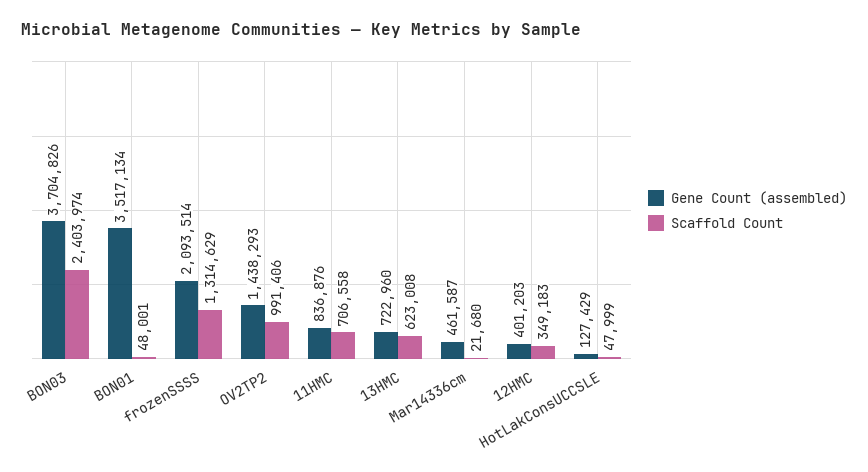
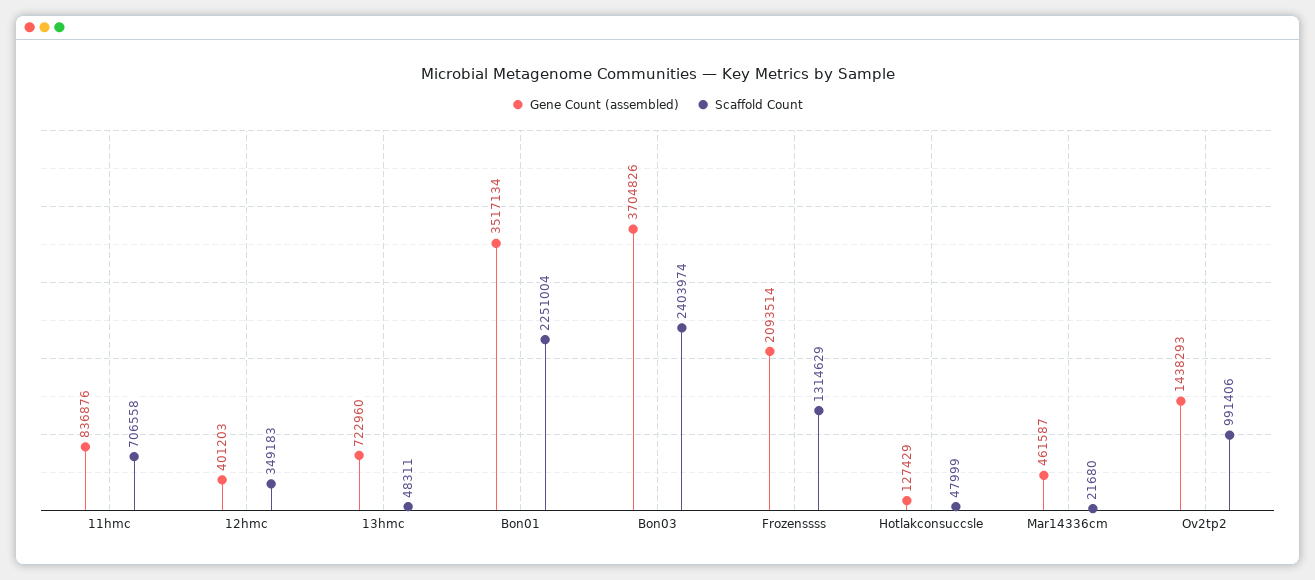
  {
    "Gene Count (assembled)": {
      "BON03": 3704826,
      "BON01": 3517134,
      "frozenSSSS": 2093514,
      "OV2TP2": 1438293,
      "11HMC": 836876,
      "13HMC": 722960,
      "Mar14336cm": 461587,
      "12HMC": 401203,
      "HotLakConsUCCSLE": 127429
    },
    "Scaffold Count": {
      "BON03": 2403974,
-     "BON01": 48001,
+     "BON01": 2251004,
      "frozenSSSS": 1314629,
      "OV2TP2": 991406,
      "11HMC": 706558,
-     "13HMC": 623008,
+     "13HMC": 48311,
      "Mar14336cm": 21680,
      "12HMC": 349183,
      "HotLakConsUCCSLE": 47999
    }
  }

